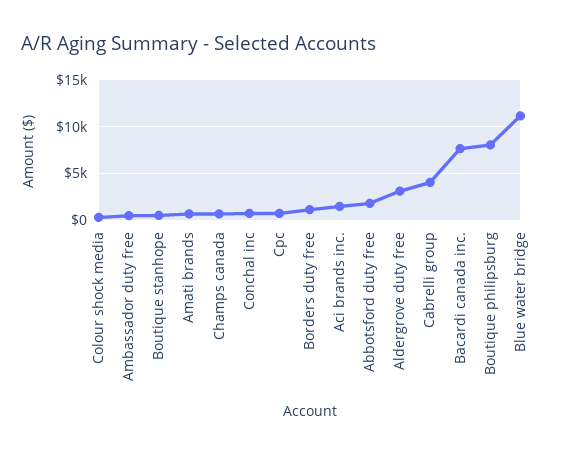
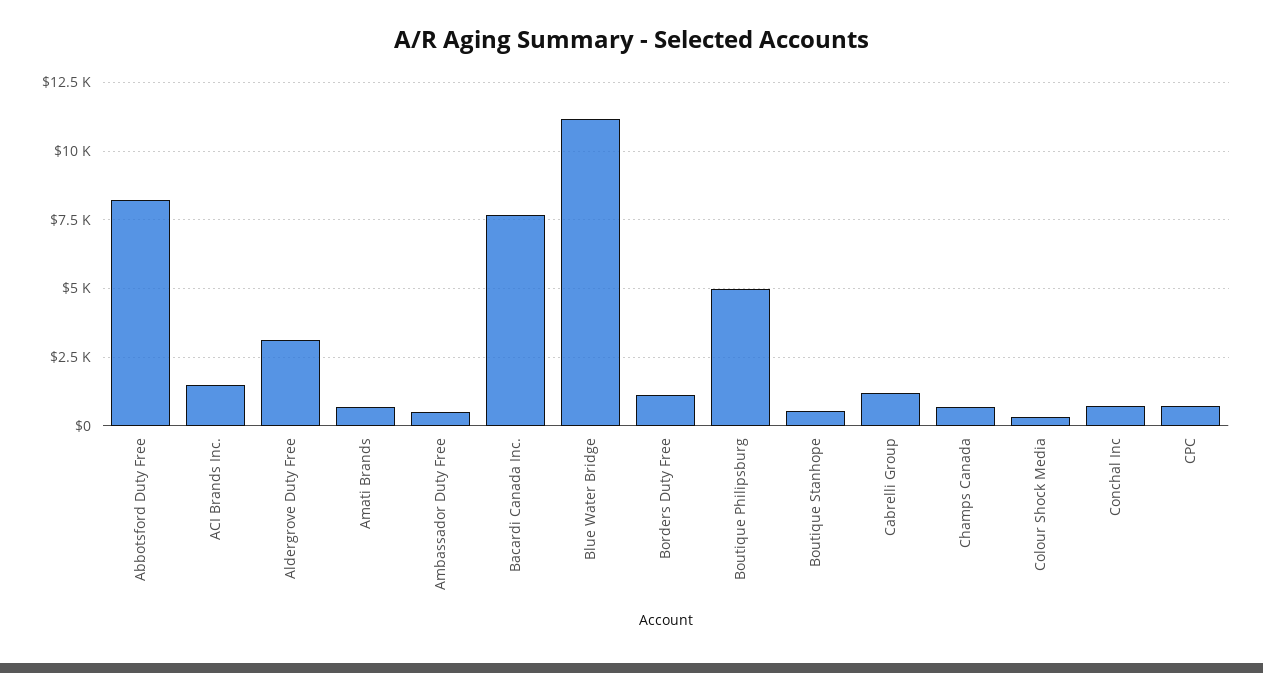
  {
    "Colour shock media": 250,
    "Ambassador duty free": 500,
    "Boutique stanhope": 500,
    "Amati brands": 750,
    "Champs canada": 750,
    "Conchal inc": 750,
    "Cpc": 750,
    "Borders duty free": 1000,
    "Aci brands inc.": 1500,
-   "Abbotsford duty free": 2000,
+   "Abbotsford duty free": 8250,
    "Aldergrove duty free": 3000,
-   "Cabrelli group": 4000,
+   "Cabrelli group": 1250,
    "Bacardi canada inc.": 7750,
-   "Boutique philipsburg": 8000,
+   "Boutique philipsburg": 5000,
    "Blue water bridge": 11250
  }

